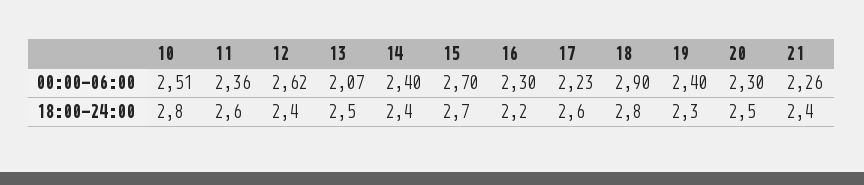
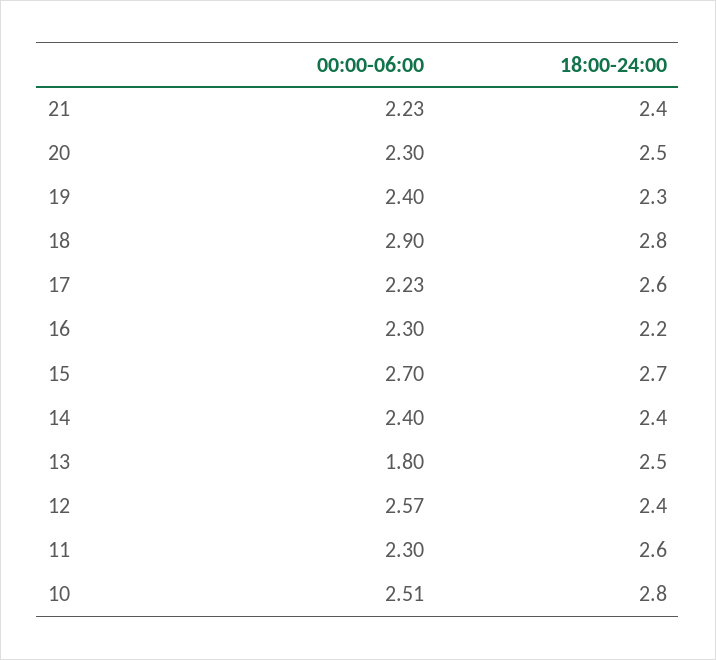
  {
    "10": {
      "00:00-06:00": 2.51,
      "18:00-24:00": 2.8
    },
    "11": {
-     "00:00-06:00": 2.36,
+     "00:00-06:00": 2.3,
      "18:00-24:00": 2.6
    },
    "12": {
-     "00:00-06:00": 2.62,
+     "00:00-06:00": 2.57,
      "18:00-24:00": 2.4
    },
    "13": {
-     "00:00-06:00": 2.07,
+     "00:00-06:00": 1.8,
      "18:00-24:00": 2.5
    },
    "14": {
      "00:00-06:00": 2.4,
      "18:00-24:00": 2.4
    },
    "15": {
      "00:00-06:00": 2.7,
      "18:00-24:00": 2.7
    },
    "16": {
      "00:00-06:00": 2.3,
      "18:00-24:00": 2.2
    },
    "17": {
      "00:00-06:00": 2.23,
      "18:00-24:00": 2.6
    },
    "18": {
      "00:00-06:00": 2.9,
      "18:00-24:00": 2.8
    },
    "19": {
      "00:00-06:00": 2.4,
      "18:00-24:00": 2.3
    },
    "20": {
      "00:00-06:00": 2.3,
      "18:00-24:00": 2.5
    },
    "21": {
-     "00:00-06:00": 2.26,
+     "00:00-06:00": 2.23,
      "18:00-24:00": 2.4
    }
  }

